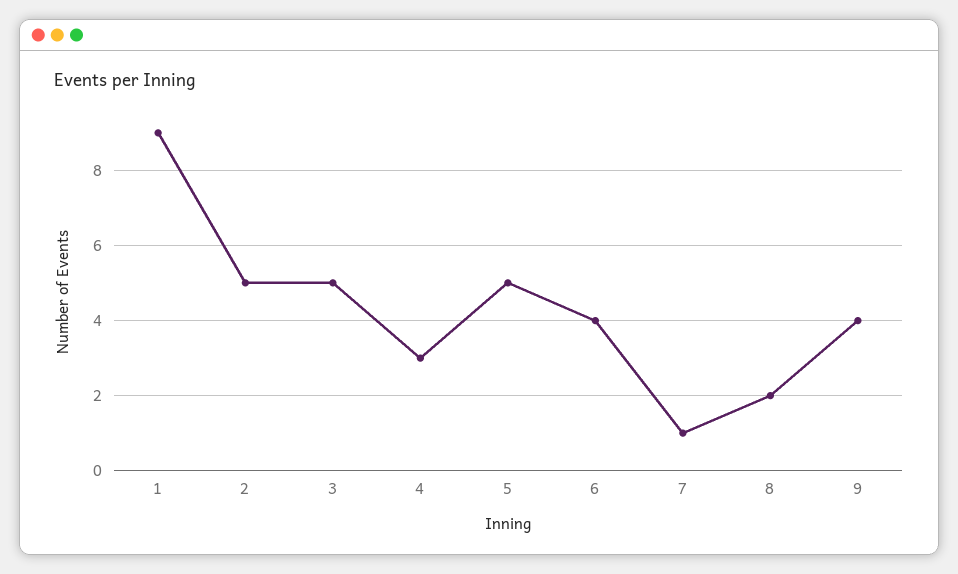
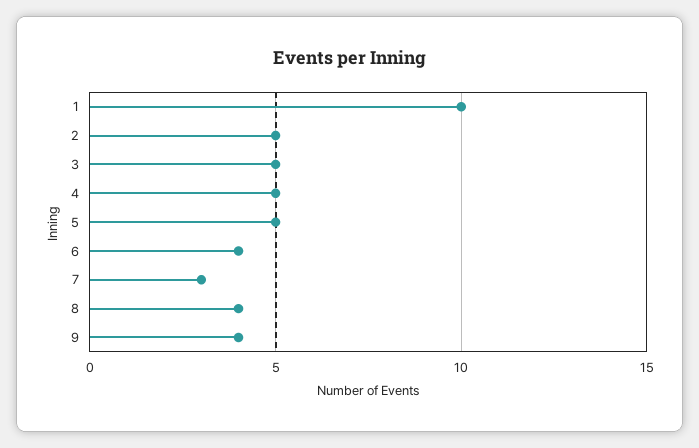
  {
-   "1": 9,
+   "1": 10,
    "2": 5,
    "3": 5,
-   "4": 3,
+   "4": 5,
    "5": 5,
    "6": 4,
-   "7": 1,
+   "7": 3,
-   "8": 2,
+   "8": 4,
    "9": 4
  }

